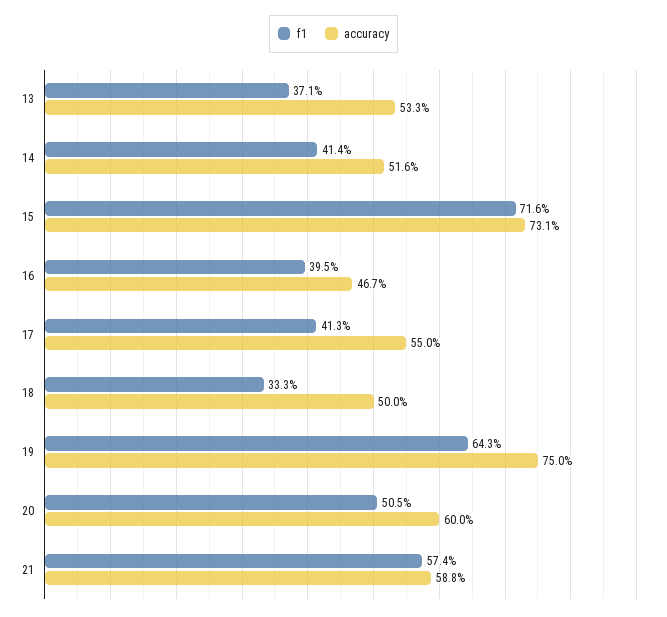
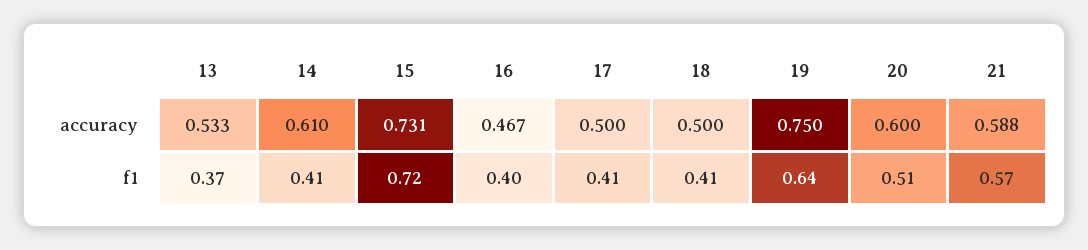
  {
    "f1": {
      "13": 0.371,
      "14": 0.414,
      "15": 0.716,
      "16": 0.395,
      "17": 0.413,
-     "18": 0.333,
+     "18": 0.41,
      "19": 0.643,
      "20": 0.505,
      "21": 0.574
    },
    "accuracy": {
      "13": 0.533,
-     "14": 0.516,
+     "14": 0.61,
      "15": 0.731,
      "16": 0.467,
-     "17": 0.55,
+     "17": 0.5,
      "18": 0.5,
      "19": 0.75,
      "20": 0.6,
      "21": 0.588
    }
  }

